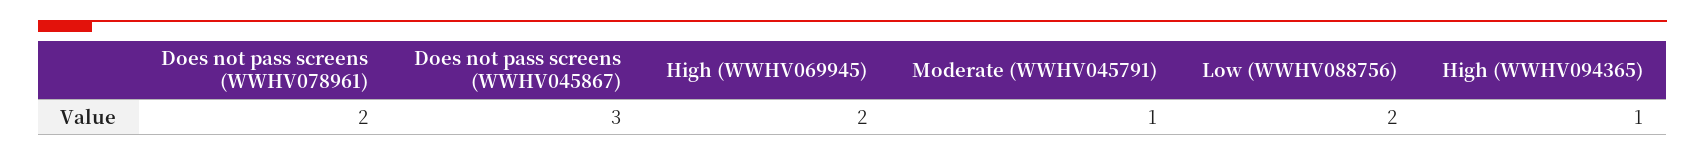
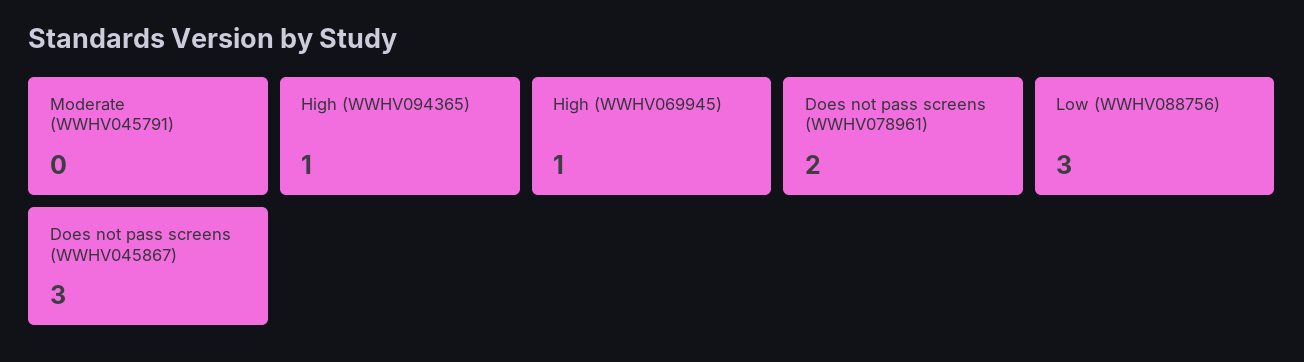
  {
    "Does not pass screens (WWHV078961)": 2,
    "Does not pass screens (WWHV045867)": 3,
-   "High (WWHV069945)": 2,
+   "High (WWHV069945)": 1,
-   "Moderate (WWHV045791)": 1,
+   "Moderate (WWHV045791)": 0,
-   "Low (WWHV088756)": 2,
+   "Low (WWHV088756)": 3,
    "High (WWHV094365)": 1
  }

